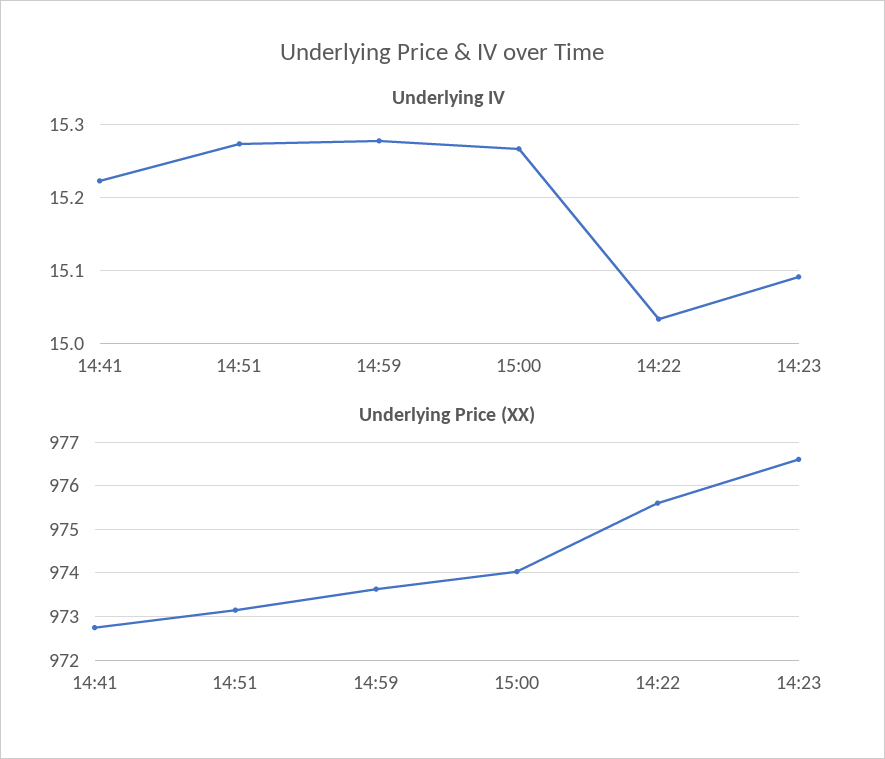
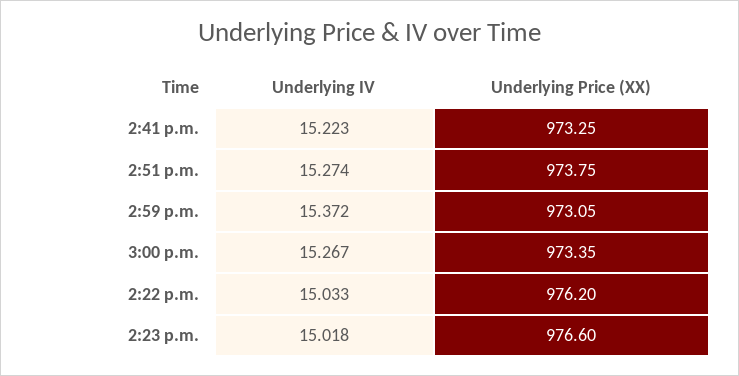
  {
    "Underlying IV": {
      "14:41": 15.223,
      "14:51": 15.274,
-     "14:59": 15.28,
+     "14:59": 15.372,
      "15:00": 15.267,
      "14:22": 15.033,
-     "14:23": 15.09
+     "14:23": 15.018
    },
    "Underlying Price (XX)": {
-     "14:41": 972.8,
+     "14:41": 973.25,
-     "14:51": 973.2,
+     "14:51": 973.75,
-     "14:59": 973.6,
+     "14:59": 973.05,
-     "15:00": 974,
+     "15:00": 973.35,
-     "14:22": 975.6,
+     "14:22": 976.2,
      "14:23": 976.6
    }
  }

